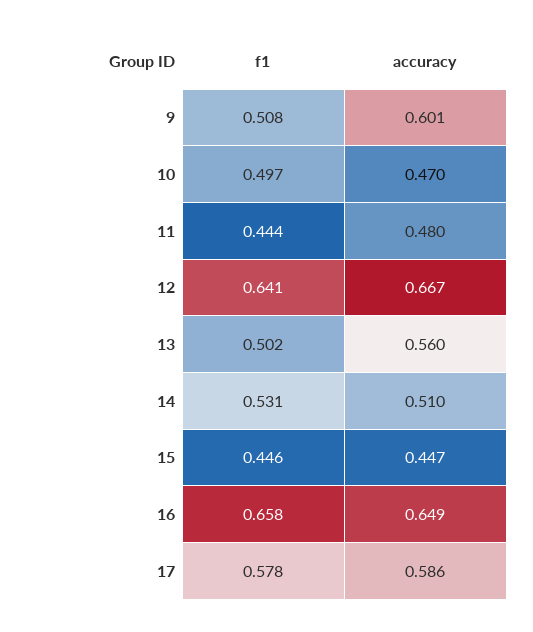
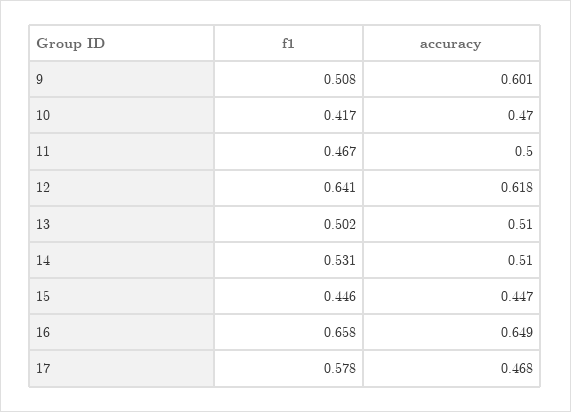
  {
    "f1": {
      "9": 0.508,
-     "10": 0.497,
+     "10": 0.417,
-     "11": 0.444,
+     "11": 0.467,
      "12": 0.641,
      "13": 0.502,
      "14": 0.531,
      "15": 0.446,
      "16": 0.658,
      "17": 0.578
    },
    "accuracy": {
      "9": 0.601,
      "10": 0.47,
-     "11": 0.48,
+     "11": 0.5,
-     "12": 0.667,
+     "12": 0.618,
-     "13": 0.56,
+     "13": 0.51,
      "14": 0.51,
      "15": 0.447,
      "16": 0.649,
-     "17": 0.586
+     "17": 0.468
    }
  }

